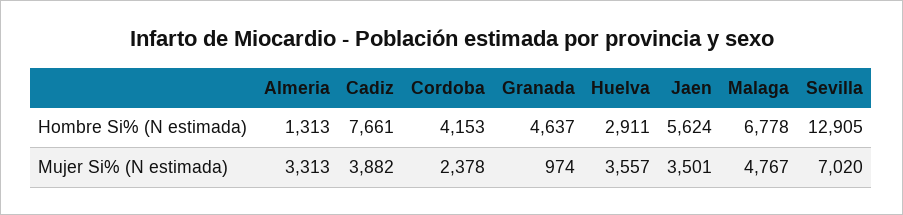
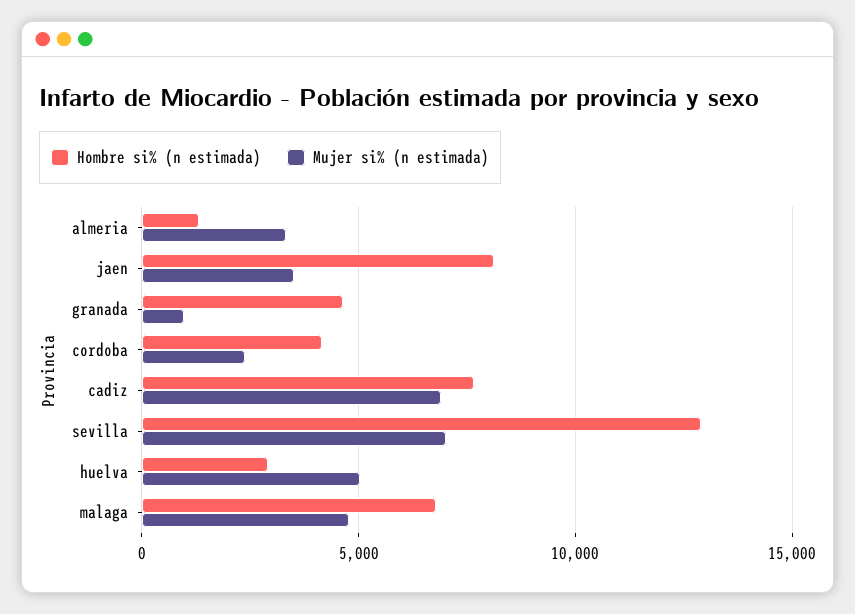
  {
    "Hombre Si% (N estimada)": {
      "Almeria": 1313,
      "Cadiz": 7661,
      "Cordoba": 4153,
      "Granada": 4637,
      "Huelva": 2911,
-     "Jaen": 5624,
+     "Jaen": 8000,
      "Malaga": 6778,
      "Sevilla": 12905
    },
    "Mujer Si% (N estimada)": {
      "Almeria": 3313,
-     "Cadiz": 3882,
+     "Cadiz": 7000,
      "Cordoba": 2378,
      "Granada": 974,
-     "Huelva": 3557,
+     "Huelva": 5000,
      "Jaen": 3501,
      "Malaga": 4767,
      "Sevilla": 7020
    }
  }

